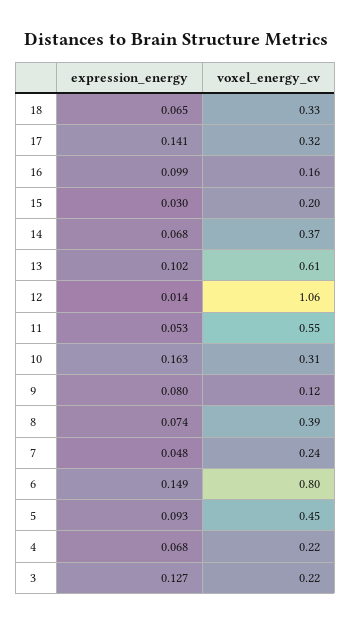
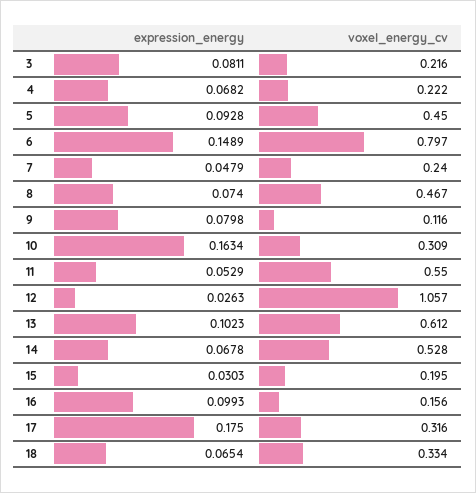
  {
    "expression_energy": {
      "18": 0.0654,
-     "17": 0.141,
+     "17": 0.175,
      "16": 0.0993,
      "15": 0.0303,
      "14": 0.0678,
      "13": 0.1023,
-     "12": 0.014,
+     "12": 0.0263,
      "11": 0.0529,
      "10": 0.1634,
      "9": 0.0798,
      "8": 0.074,
      "7": 0.0479,
      "6": 0.1489,
      "5": 0.0928,
      "4": 0.0682,
-     "3": 0.127
+     "3": 0.0811
    },
    "voxel_energy_cv": {
      "18": 0.334,
      "17": 0.316,
      "16": 0.156,
      "15": 0.195,
-     "14": 0.37,
+     "14": 0.528,
      "13": 0.612,
      "12": 1.057,
      "11": 0.55,
      "10": 0.309,
      "9": 0.116,
-     "8": 0.39,
+     "8": 0.467,
      "7": 0.24,
      "6": 0.797,
      "5": 0.45,
      "4": 0.222,
      "3": 0.216
    }
  }

